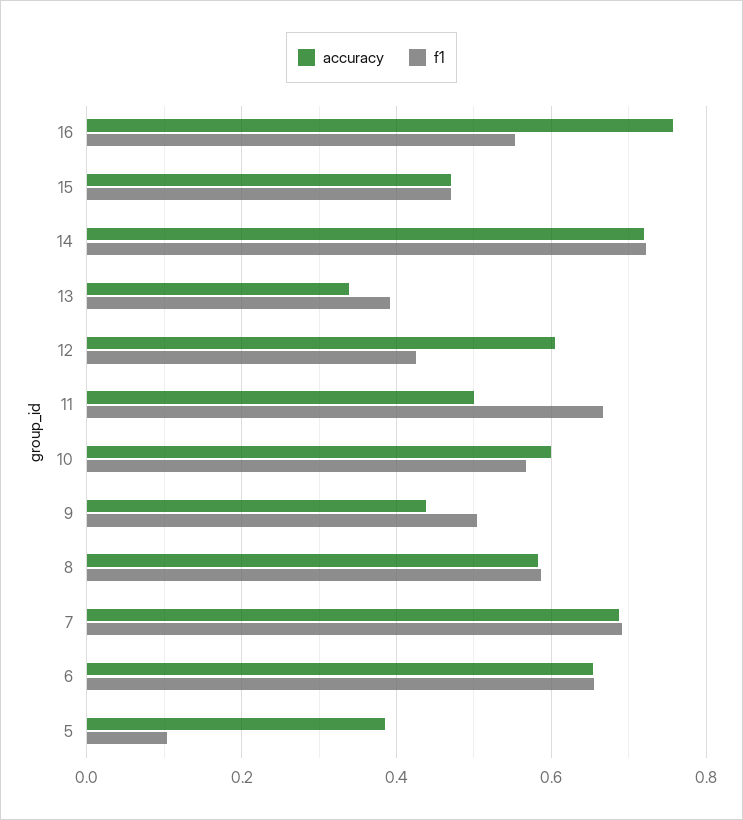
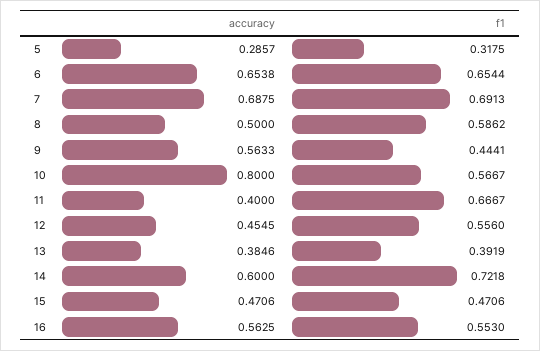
  {
    "accuracy": {
-     "16": 0.76,
+     "16": 0.5625,
      "15": 0.4706,
-     "14": 0.72,
+     "14": 0.6,
-     "13": 0.34,
+     "13": 0.3846,
-     "12": 0.6,
+     "12": 0.4545,
-     "11": 0.5,
+     "11": 0.4,
-     "10": 0.6,
+     "10": 0.8,
-     "9": 0.44,
+     "9": 0.5633,
-     "8": 0.58,
+     "8": 0.5,
      "7": 0.6875,
      "6": 0.6538,
-     "5": 0.38
+     "5": 0.2857
    },
    "f1": {
      "16": 0.553,
      "15": 0.4706,
      "14": 0.7218,
      "13": 0.3919,
-     "12": 0.42,
+     "12": 0.556,
      "11": 0.6667,
      "10": 0.5667,
-     "9": 0.5,
+     "9": 0.4441,
      "8": 0.5862,
      "7": 0.6913,
      "6": 0.6544,
-     "5": 0.1
+     "5": 0.3175
    }
  }

